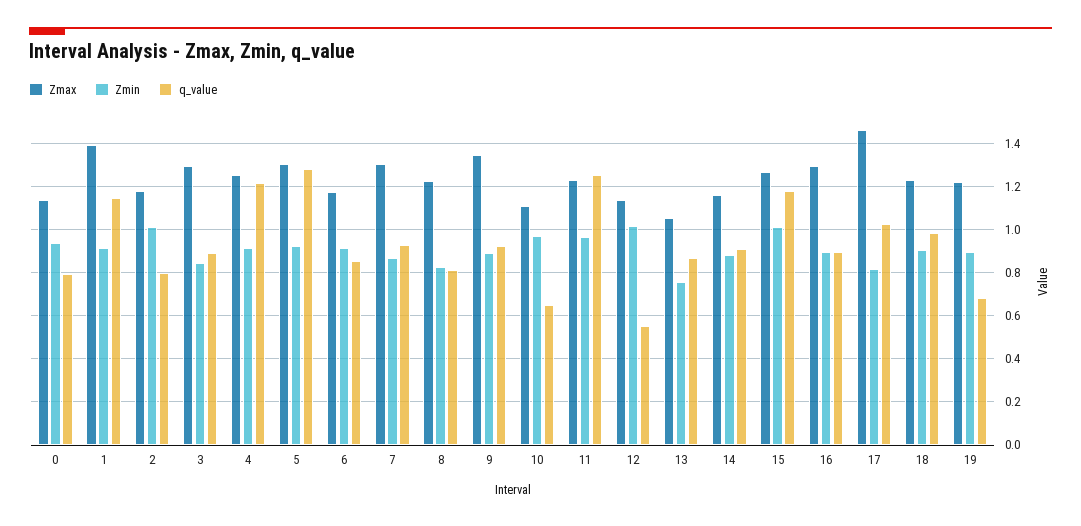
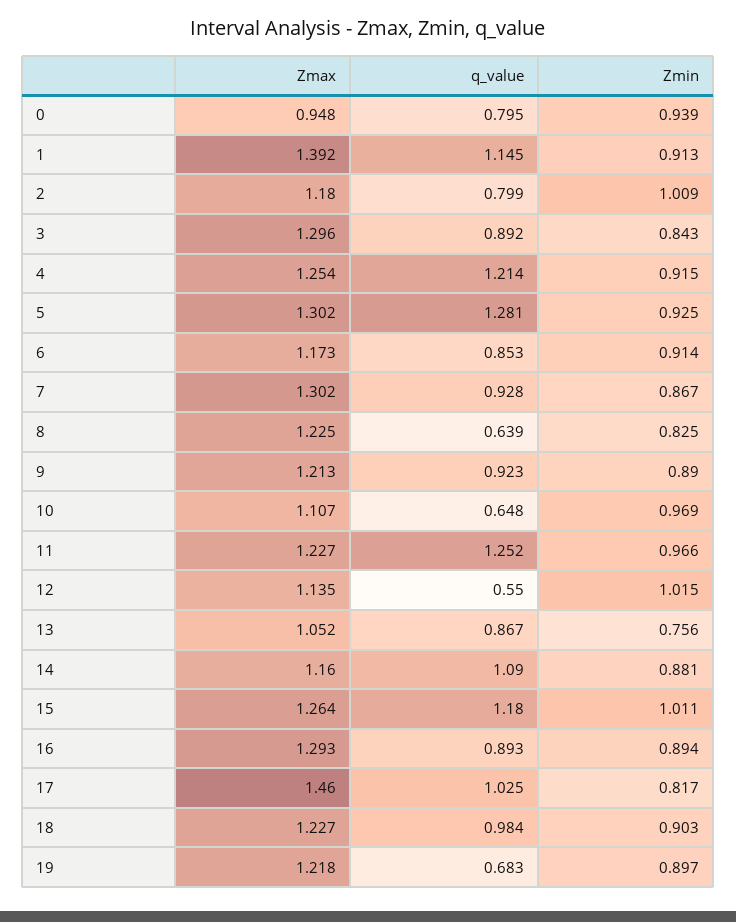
  {
    "Zmax": {
-     "0": 1.15,
+     "0": 0.948,
      "1": 1.392,
      "2": 1.18,
      "3": 1.296,
      "4": 1.254,
      "5": 1.302,
      "6": 1.173,
      "7": 1.302,
      "8": 1.225,
-     "9": 1.35,
+     "9": 1.213,
      "10": 1.107,
      "11": 1.227,
      "12": 1.135,
      "13": 1.052,
      "14": 1.16,
      "15": 1.264,
      "16": 1.293,
      "17": 1.46,
      "18": 1.227,
      "19": 1.218
    },
    "Zmin": {
      "0": 0.939,
      "1": 0.913,
      "2": 1.009,
      "3": 0.843,
      "4": 0.915,
      "5": 0.925,
      "6": 0.914,
      "7": 0.867,
      "8": 0.825,
      "9": 0.89,
      "10": 0.969,
      "11": 0.966,
      "12": 1.015,
      "13": 0.756,
      "14": 0.881,
      "15": 1.011,
      "16": 0.894,
      "17": 0.817,
      "18": 0.903,
      "19": 0.897
    },
    "q_value": {
      "0": 0.795,
      "1": 1.145,
      "2": 0.799,
      "3": 0.892,
      "4": 1.214,
      "5": 1.281,
      "6": 0.853,
      "7": 0.928,
-     "8": 0.8,
+     "8": 0.639,
      "9": 0.923,
      "10": 0.648,
      "11": 1.252,
      "12": 0.55,
      "13": 0.867,
-     "14": 0.9,
+     "14": 1.09,
      "15": 1.18,
      "16": 0.893,
      "17": 1.025,
      "18": 0.984,
      "19": 0.683
    }
  }

